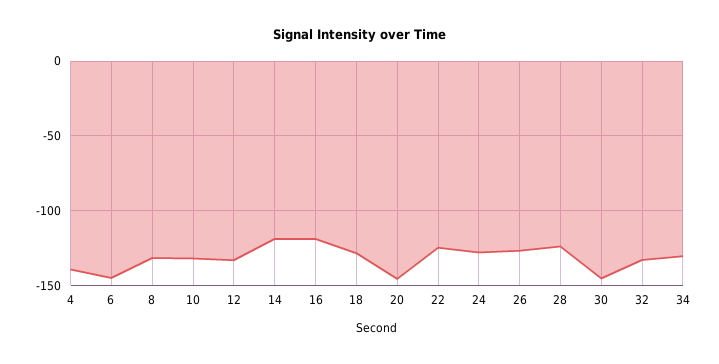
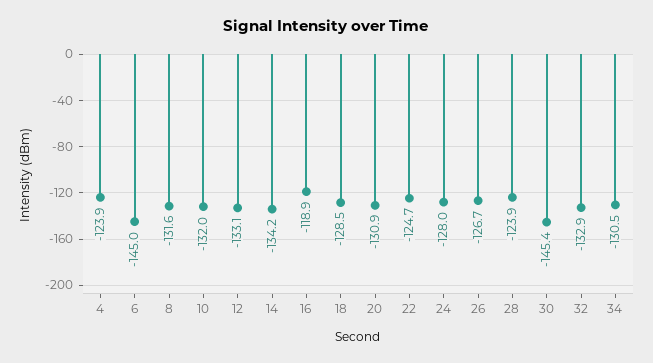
  {
-   "4": -140,
+   "4": -123.9,
    "6": -145,
    "8": -131.6,
    "10": -132,
    "12": -133.1,
-   "14": -120,
+   "14": -134.2,
    "16": -118.9,
    "18": -128.5,
-   "20": -145,
+   "20": -130.9,
    "22": -124.7,
    "24": -128,
    "26": -126.7,
    "28": -123.9,
    "30": -145.4,
    "32": -132.9,
    "34": -130.5
  }

